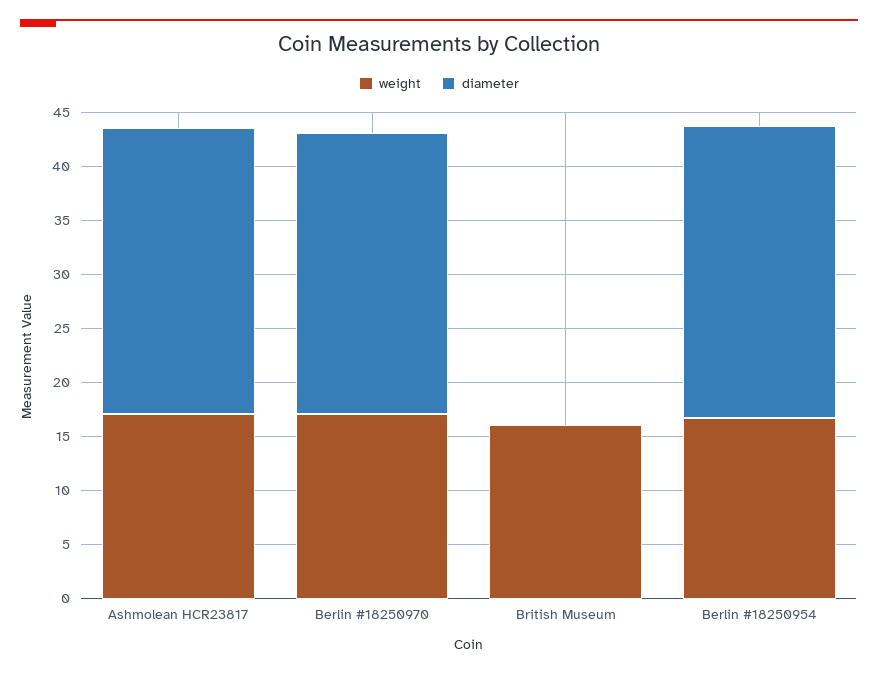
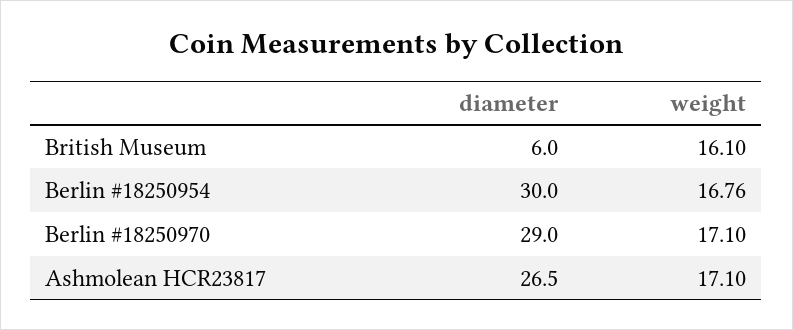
  {
    "weight": {
      "Ashmolean HCR23817": 17.1,
      "Berlin #18250970": 17.1,
      "British Museum": 16.1,
      "Berlin #18250954": 16.76
    },
    "diameter": {
      "Ashmolean HCR23817": 26.5,
-     "Berlin #18250970": 26,
+     "Berlin #18250970": 29,
-     "British Museum": 0,
+     "British Museum": 6,
-     "Berlin #18250954": 27
+     "Berlin #18250954": 30
    }
  }

